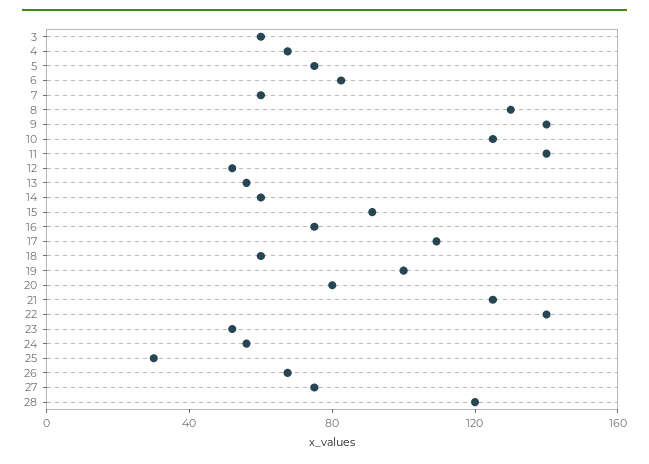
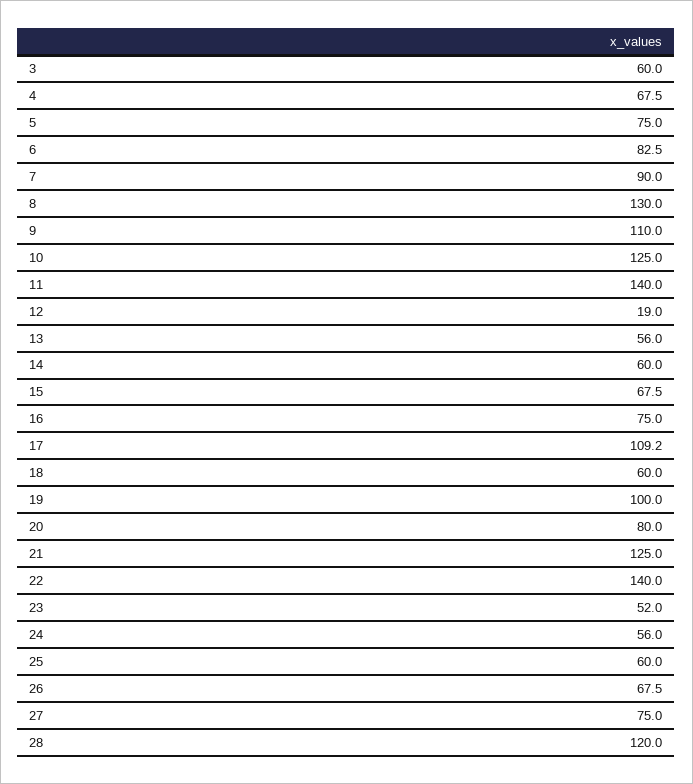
  {
    "3": 60,
    "4": 67.5,
    "5": 75,
    "6": 82.5,
-   "7": 60,
+   "7": 90,
    "8": 130,
-   "9": 140,
+   "9": 110,
    "10": 125,
    "11": 140,
-   "12": 50,
+   "12": 19,
    "13": 56,
    "14": 60,
-   "15": 90,
+   "15": 67.5,
    "16": 75,
    "17": 109.2,
    "18": 60,
    "19": 100,
    "20": 80,
    "21": 125,
    "22": 140,
    "23": 52,
    "24": 56,
-   "25": 30,
+   "25": 60,
    "26": 67.5,
    "27": 75,
    "28": 120
  }

